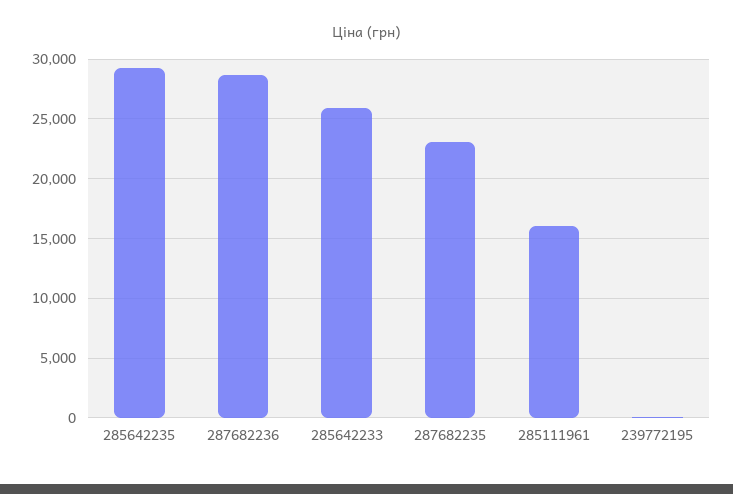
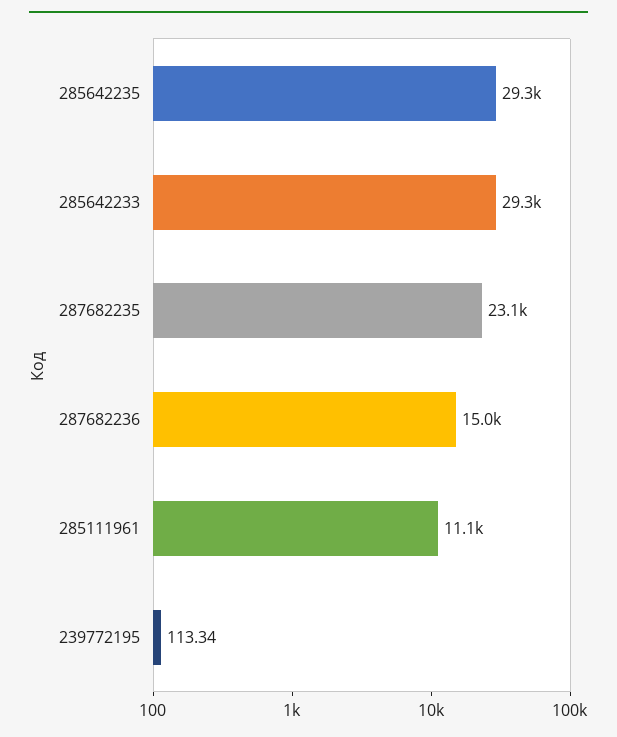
  {
    "285642235": 29300,
-   "287682236": 29000,
+   "287682236": 15000,
-   "285642233": 26000,
+   "285642233": 29300,
    "287682235": 23100,
-   "285111961": 16000,
+   "285111961": 11100,
    "239772195": 113.34
  }

